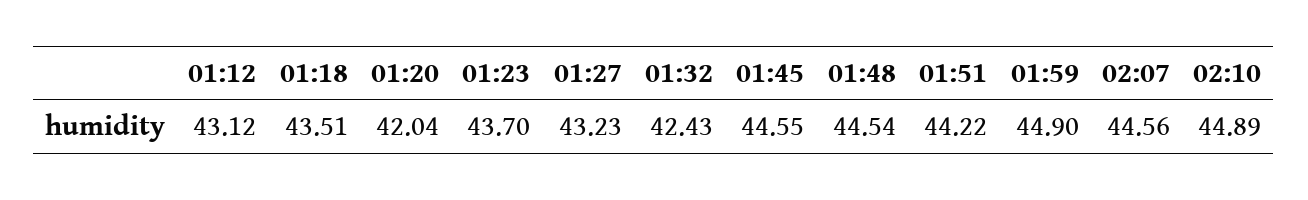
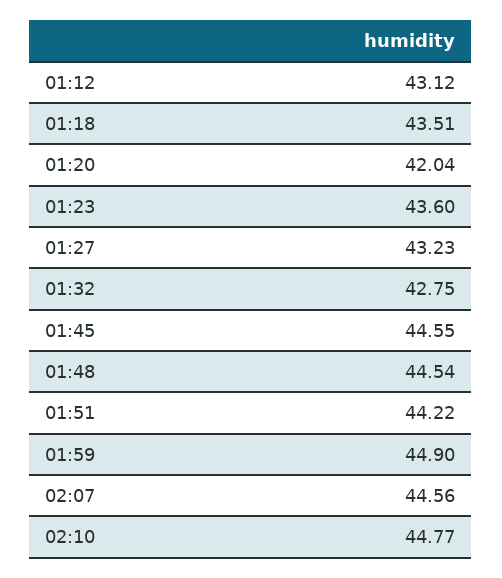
  {
    "01:12": 43.12,
    "01:18": 43.51,
    "01:20": 42.04,
-   "01:23": 43.7,
+   "01:23": 43.6,
    "01:27": 43.23,
-   "01:32": 42.43,
+   "01:32": 42.75,
    "01:45": 44.55,
    "01:48": 44.54,
    "01:51": 44.22,
    "01:59": 44.9,
    "02:07": 44.56,
-   "02:10": 44.89
+   "02:10": 44.77
  }

